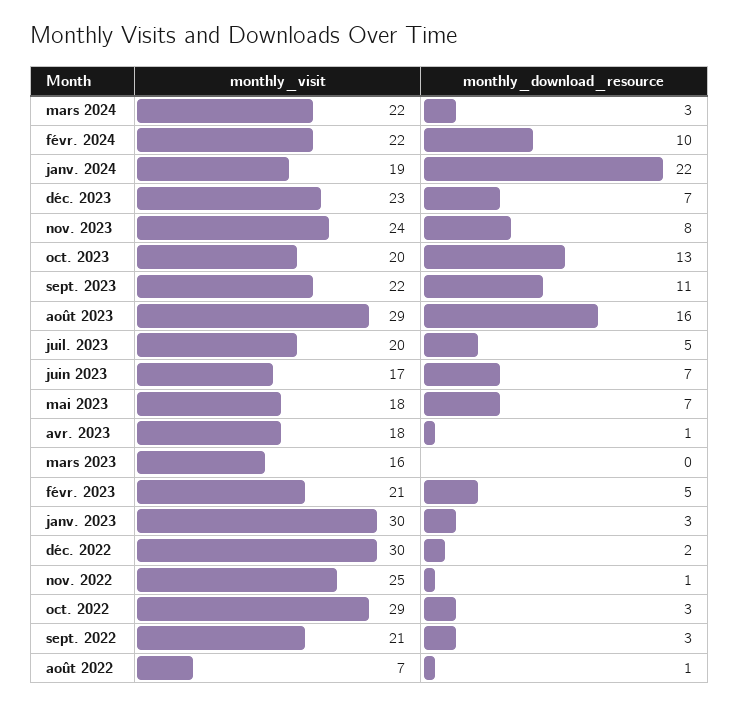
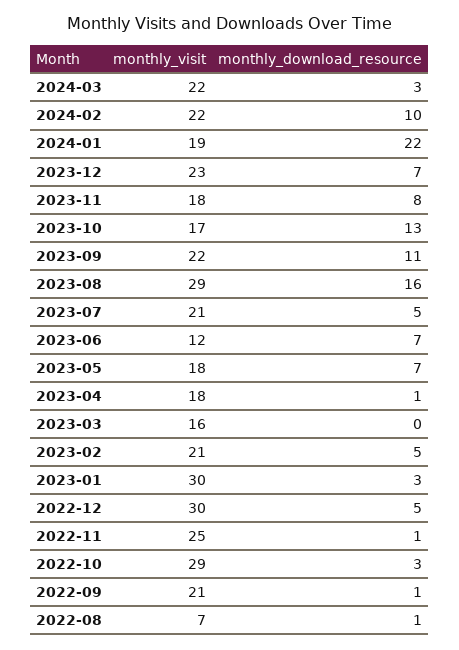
  {
    "monthly_visit": {
      "mars 2024": 22,
      "févr. 2024": 22,
      "janv. 2024": 19,
      "déc. 2023": 23,
-     "nov. 2023": 24,
+     "nov. 2023": 18,
-     "oct. 2023": 20,
+     "oct. 2023": 17,
      "sept. 2023": 22,
      "août 2023": 29,
-     "juil. 2023": 20,
+     "juil. 2023": 21,
-     "juin 2023": 17,
+     "juin 2023": 12,
      "mai 2023": 18,
      "avr. 2023": 18,
      "mars 2023": 16,
      "févr. 2023": 21,
      "janv. 2023": 30,
      "déc. 2022": 30,
      "nov. 2022": 25,
      "oct. 2022": 29,
      "sept. 2022": 21,
      "août 2022": 7
    },
    "monthly_download_resource": {
      "mars 2024": 3,
      "févr. 2024": 10,
      "janv. 2024": 22,
      "déc. 2023": 7,
      "nov. 2023": 8,
      "oct. 2023": 13,
      "sept. 2023": 11,
      "août 2023": 16,
      "juil. 2023": 5,
      "juin 2023": 7,
      "mai 2023": 7,
      "avr. 2023": 1,
      "mars 2023": 0,
      "févr. 2023": 5,
      "janv. 2023": 3,
-     "déc. 2022": 2,
+     "déc. 2022": 5,
      "nov. 2022": 1,
      "oct. 2022": 3,
-     "sept. 2022": 3,
+     "sept. 2022": 1,
      "août 2022": 1
    }
  }

